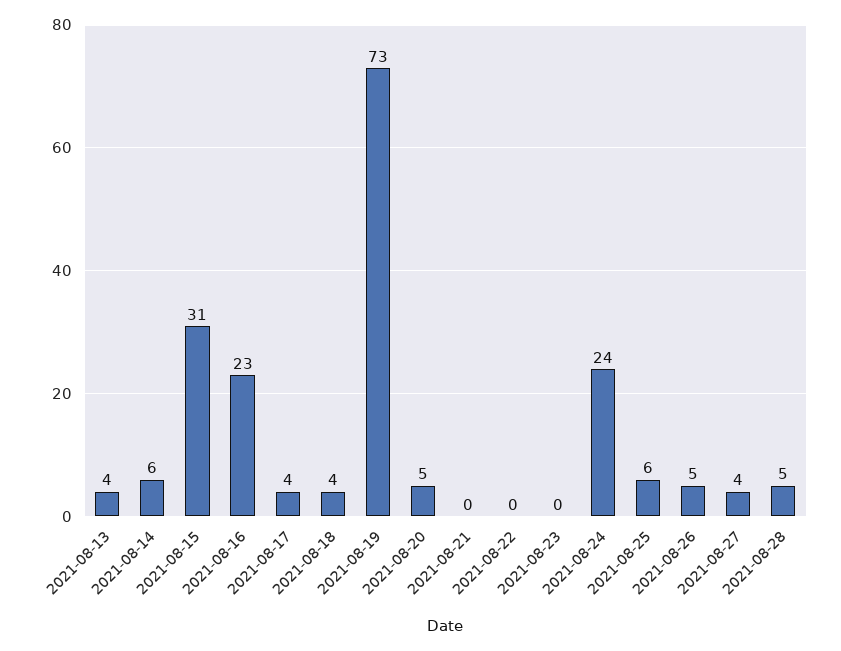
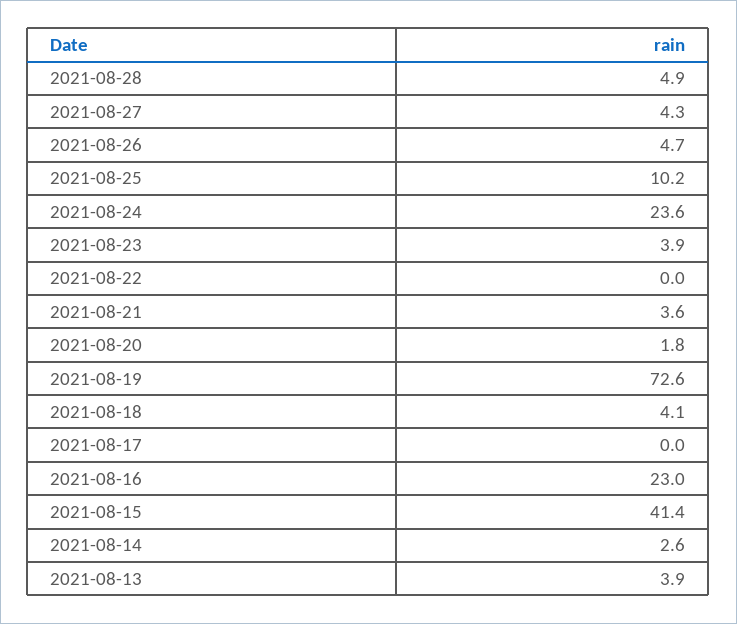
  {
    "2021-08-13": 3.9,
-   "2021-08-14": 6,
+   "2021-08-14": 2.6,
-   "2021-08-15": 31,
+   "2021-08-15": 41.4,
    "2021-08-16": 23,
-   "2021-08-17": 4,
+   "2021-08-17": 0,
    "2021-08-18": 4.1,
    "2021-08-19": 72.6,
-   "2021-08-20": 5,
+   "2021-08-20": 1.8,
-   "2021-08-21": 0,
+   "2021-08-21": 3.6,
    "2021-08-22": 0,
-   "2021-08-23": 0,
+   "2021-08-23": 3.9,
    "2021-08-24": 23.6,
-   "2021-08-25": 6,
+   "2021-08-25": 10.2,
    "2021-08-26": 4.7,
    "2021-08-27": 4.3,
    "2021-08-28": 4.9
  }

